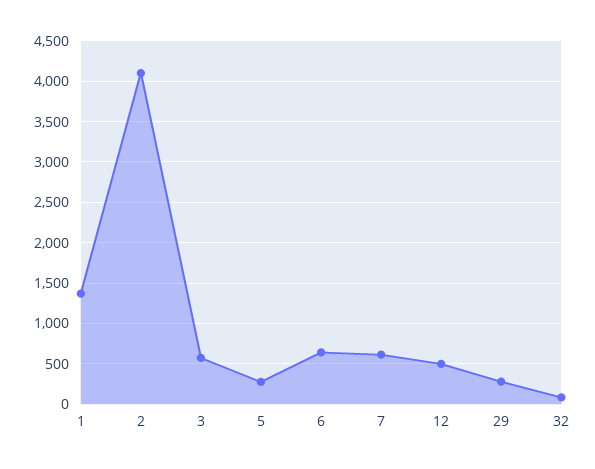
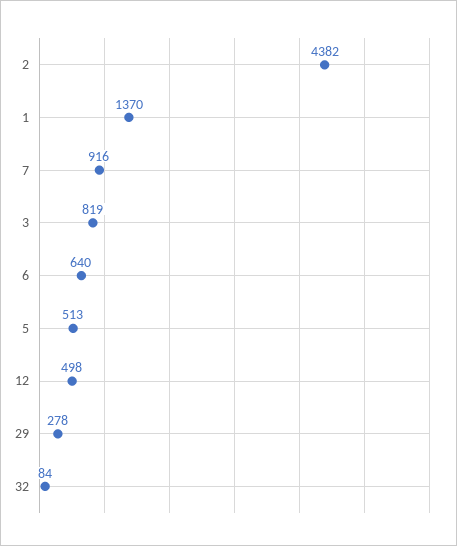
  {
    "1": 1370,
-   "2": 4100,
+   "2": 4382,
-   "3": 600,
+   "3": 819,
-   "5": 300,
+   "5": 513,
    "6": 640,
-   "7": 600,
+   "7": 916,
    "12": 498,
    "29": 278,
    "32": 84
  }

